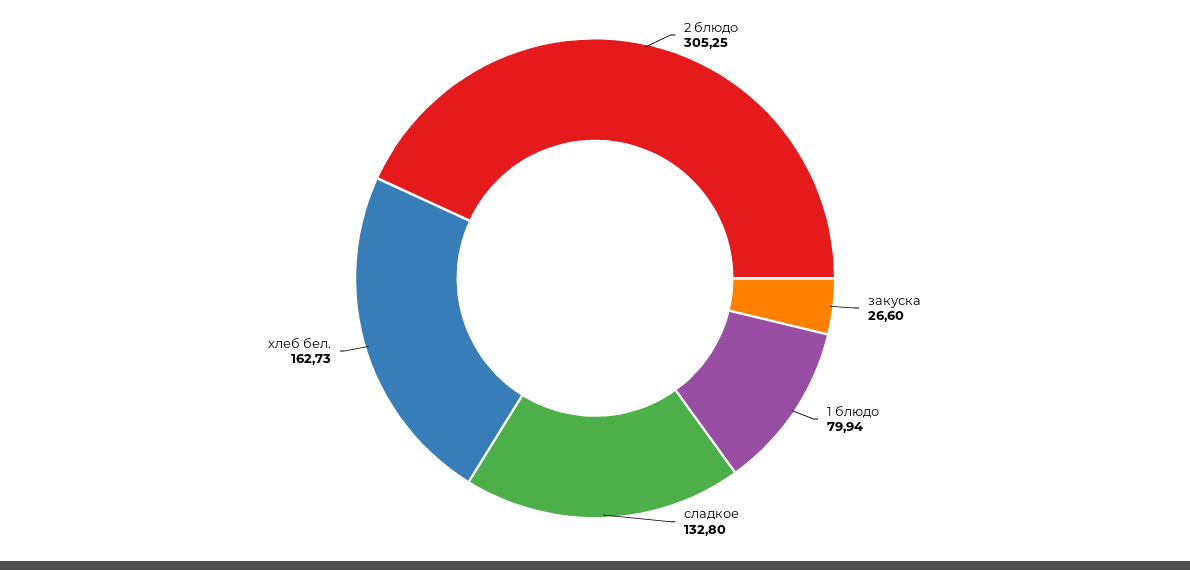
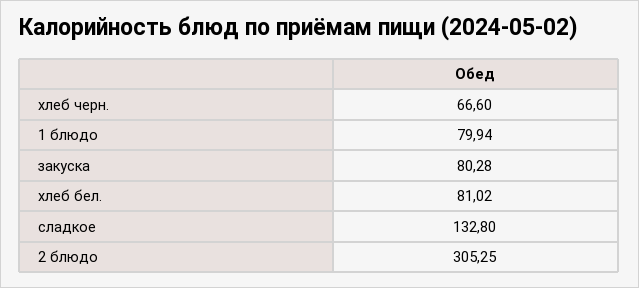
  {
    "2 блюдо": 305.25,
-   "закуска": 26.6,
+   "закуска": 80.28,
    "1 блюдо": 79.94,
    "сладкое": 132.8,
-   "хлеб бел.": 162.73
+   "хлеб бел.": 81.02,
+   "хлеб черн.": 66.6
  }

